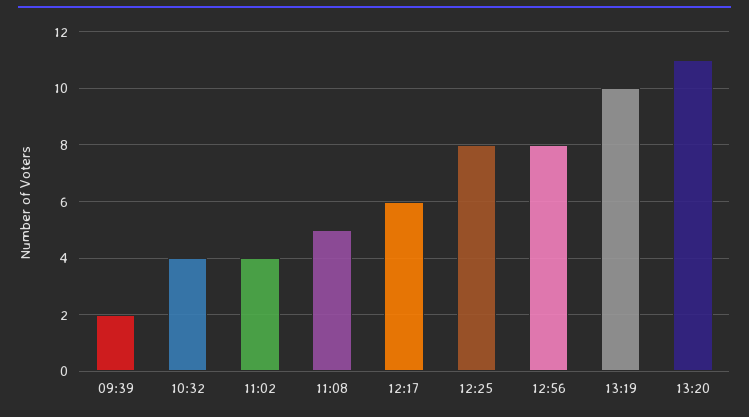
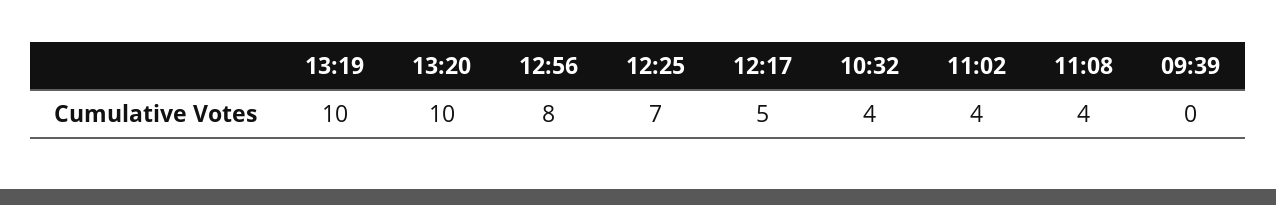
  {
-   "09:39": 2,
+   "09:39": 0,
    "10:32": 4,
    "11:02": 4,
-   "11:08": 5,
+   "11:08": 4,
-   "12:17": 6,
+   "12:17": 5,
-   "12:25": 8,
+   "12:25": 7,
    "12:56": 8,
    "13:19": 10,
-   "13:20": 11
+   "13:20": 10
  }

